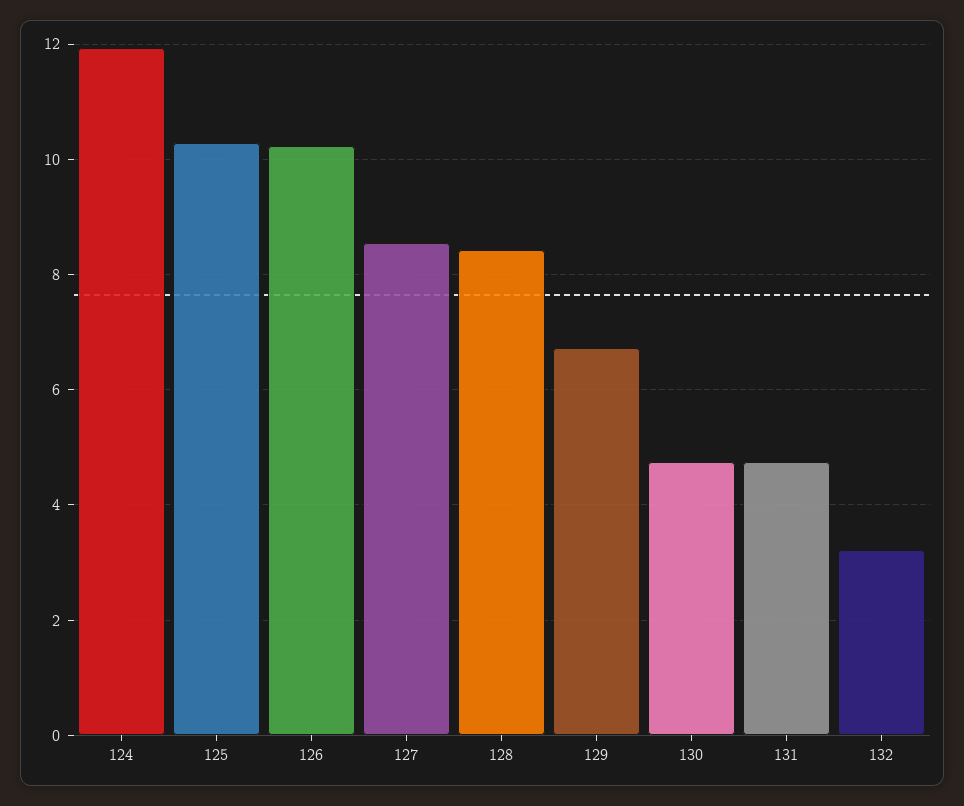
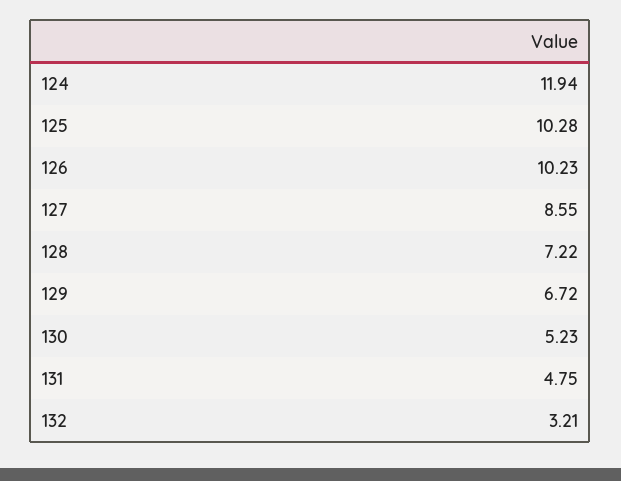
  {
    "124": 11.94,
    "125": 10.28,
    "126": 10.23,
    "127": 8.55,
-   "128": 8.4,
+   "128": 7.22,
    "129": 6.72,
-   "130": 4.8,
+   "130": 5.23,
    "131": 4.75,
    "132": 3.21
  }

